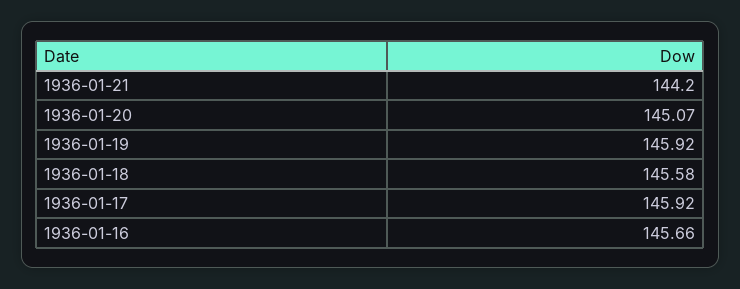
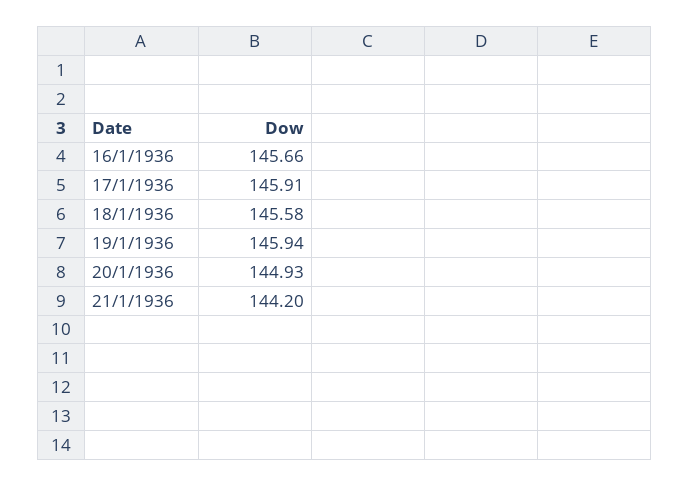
  {
    "1936-01-21": 144.2,
-   "1936-01-20": 145.07,
+   "1936-01-20": 144.93,
-   "1936-01-19": 145.92,
+   "1936-01-19": 145.94,
    "1936-01-18": 145.58,
-   "1936-01-17": 145.92,
+   "1936-01-17": 145.91,
    "1936-01-16": 145.66
  }

